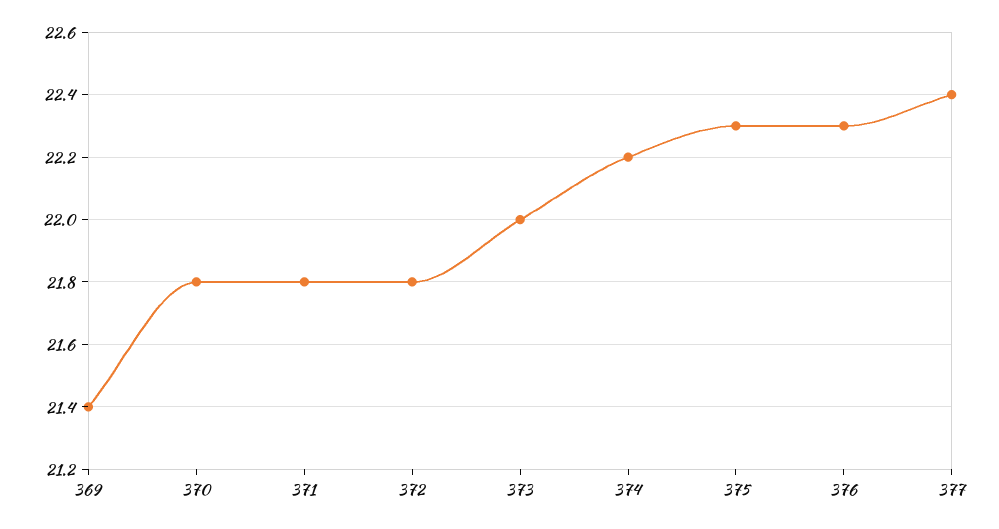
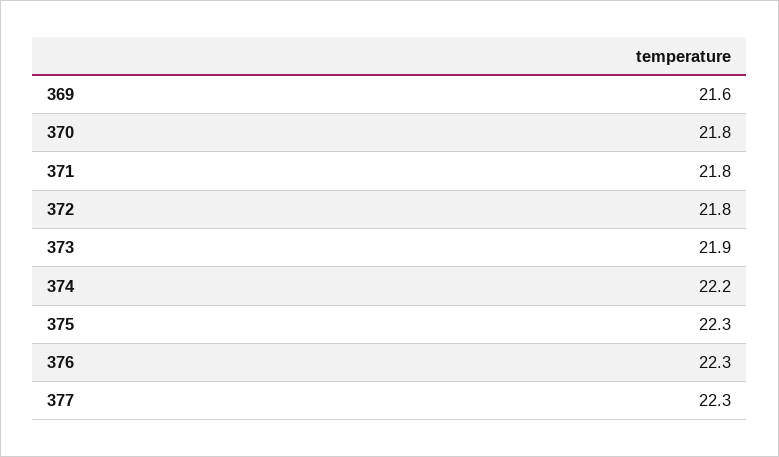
  {
-   "369": 21.4,
+   "369": 21.6,
    "370": 21.8,
    "371": 21.8,
    "372": 21.8,
-   "373": 22,
+   "373": 21.9,
    "374": 22.2,
    "375": 22.3,
    "376": 22.3,
-   "377": 22.4
+   "377": 22.3
  }

